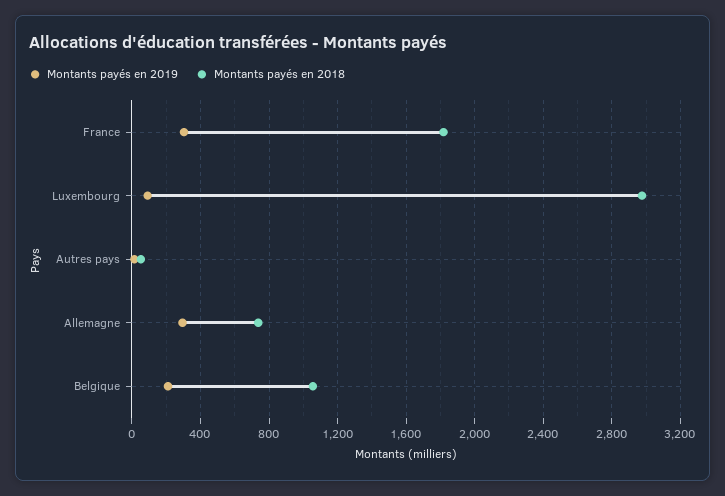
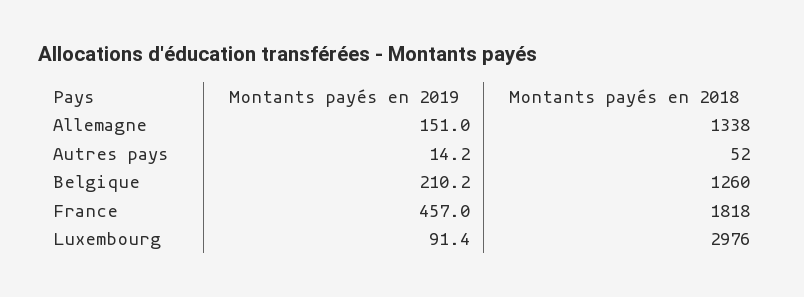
  {
    "Montants payés en 2019": {
-     "France": 300,
+     "France": 457,
      "Luxembourg": 91.4,
      "Autres pays": 14.2,
-     "Allemagne": 300,
+     "Allemagne": 151,
      "Belgique": 210.2
    },
    "Montants payés en 2018": {
      "France": 1818,
      "Luxembourg": 2976,
      "Autres pays": 52,
-     "Allemagne": 750,
+     "Allemagne": 1338,
-     "Belgique": 1050
+     "Belgique": 1260
    }
  }

